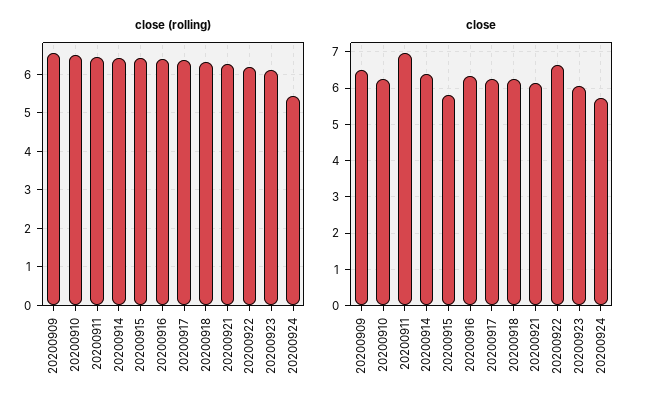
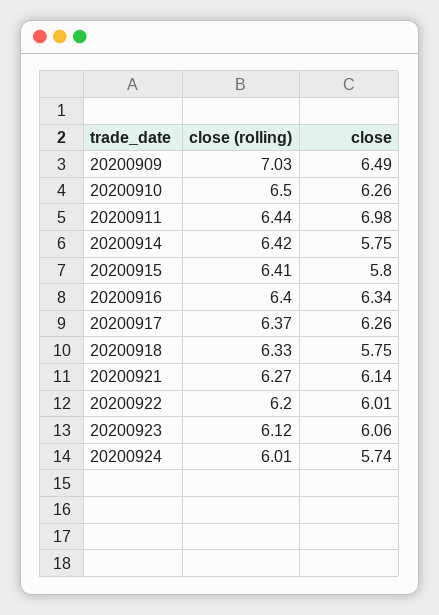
  {
    "close (rolling)": {
-     "20200909": 6.6,
+     "20200909": 7.03,
      "20200910": 6.5,
      "20200911": 6.44,
      "20200914": 6.42,
      "20200915": 6.41,
      "20200916": 6.4,
      "20200917": 6.37,
      "20200918": 6.33,
      "20200921": 6.27,
      "20200922": 6.2,
      "20200923": 6.12,
-     "20200924": 5.4
+     "20200924": 6.01
    },
    "close": {
      "20200909": 6.49,
      "20200910": 6.26,
      "20200911": 6.98,
-     "20200914": 6.4,
+     "20200914": 5.75,
      "20200915": 5.8,
      "20200916": 6.34,
      "20200917": 6.26,
-     "20200918": 6.2,
+     "20200918": 5.75,
      "20200921": 6.14,
-     "20200922": 6.6,
+     "20200922": 6.01,
      "20200923": 6.06,
      "20200924": 5.74
    }
  }

